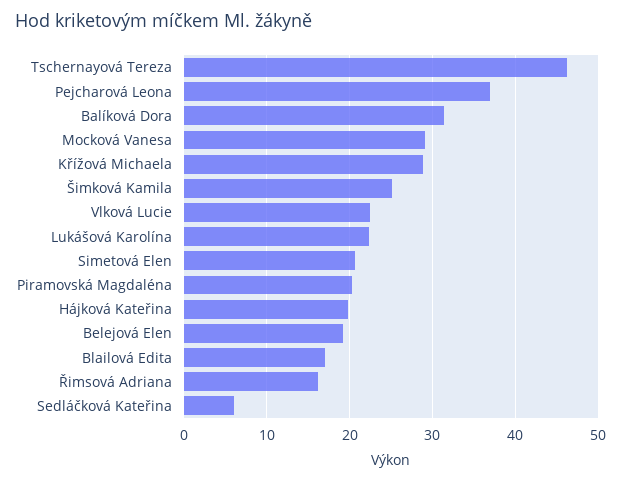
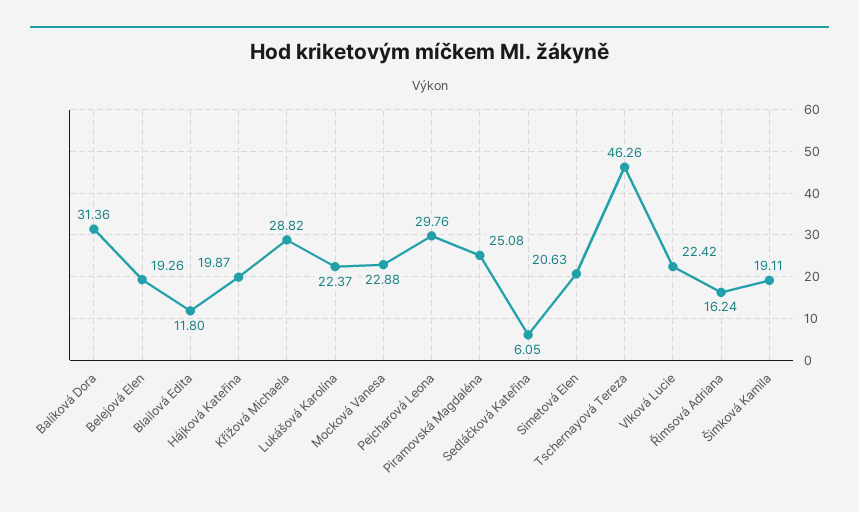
  {
    "Tschernayová Tereza": 46.26,
-   "Pejcharová Leona": 37,
+   "Pejcharová Leona": 29.76,
    "Balíková Dora": 31.36,
-   "Mocková Vanesa": 29,
+   "Mocková Vanesa": 22.88,
    "Křížová Michaela": 28.82,
-   "Šimková Kamila": 25,
+   "Šimková Kamila": 19.11,
    "Vlková Lucie": 22.42,
    "Lukášová Karolína": 22.37,
    "Simetová Elen": 20.63,
-   "Piramovská Magdaléna": 20,
+   "Piramovská Magdaléna": 25.08,
    "Hájková Kateřina": 19.87,
    "Belejová Elen": 19.26,
-   "Blailová Edita": 17,
+   "Blailová Edita": 11.8,
    "Řimsová Adriana": 16.24,
    "Sedláčková Kateřina": 6.05
  }

